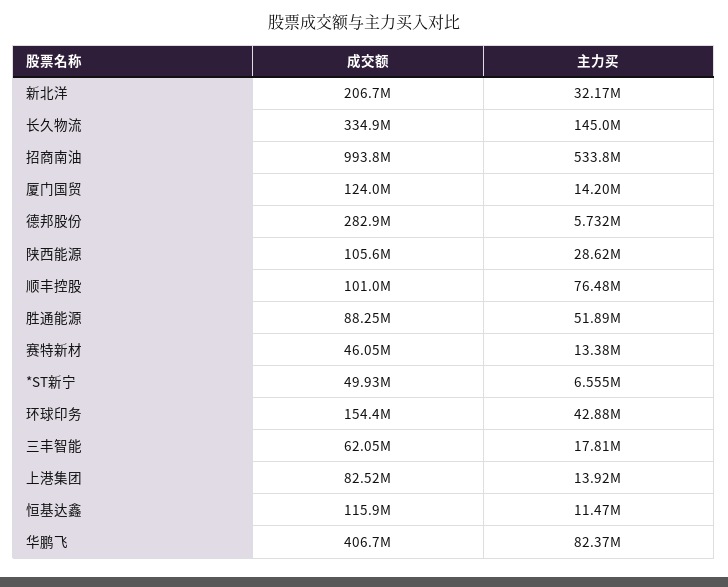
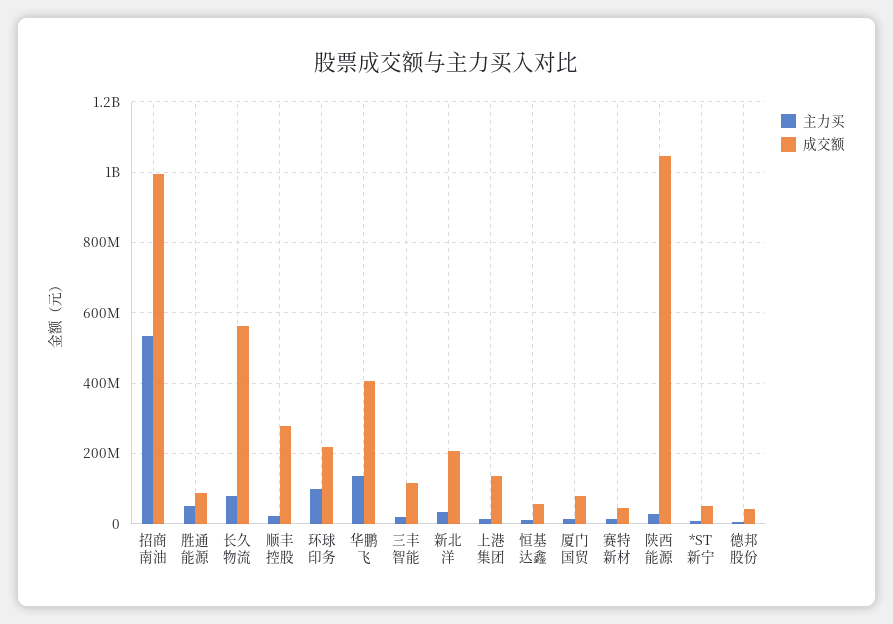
  {
    "成交额": {
      "新北洋": 206700000,
-     "长久物流": 334900000,
+     "长久物流": 560000000,
      "招商南油": 993800000,
-     "厦门国贸": 124000000,
+     "厦门国贸": 80000000,
-     "德邦股份": 282900000,
+     "德邦股份": 40000000,
-     "陕西能源": 105600000,
+     "陕西能源": 1040000000,
-     "顺丰控股": 101000000,
+     "顺丰控股": 280000000,
      "胜通能源": 88250000,
      "赛特新材": 46050000,
      "*ST新宁": 49930000,
-     "环球印务": 154400000,
+     "环球印务": 220000000,
-     "三丰智能": 62050000,
+     "三丰智能": 120000000,
-     "上港集团": 82520000,
+     "上港集团": 140000000,
-     "恒基达鑫": 115900000,
+     "恒基达鑫": 60000000,
      "华鹏飞": 406700000
    },
    "主力买": {
      "新北洋": 32170000,
-     "长久物流": 145000000,
+     "长久物流": 80000000,
      "招商南油": 533800000,
      "厦门国贸": 14200000,
      "德邦股份": 5732000,
      "陕西能源": 28620000,
-     "顺丰控股": 76480000,
+     "顺丰控股": 20000000,
      "胜通能源": 51890000,
      "赛特新材": 13380000,
      "*ST新宁": 6555000,
-     "环球印务": 42880000,
+     "环球印务": 100000000,
      "三丰智能": 17810000,
      "上港集团": 13920000,
      "恒基达鑫": 11470000,
-     "华鹏飞": 82370000
+     "华鹏飞": 140000000
    }
  }

